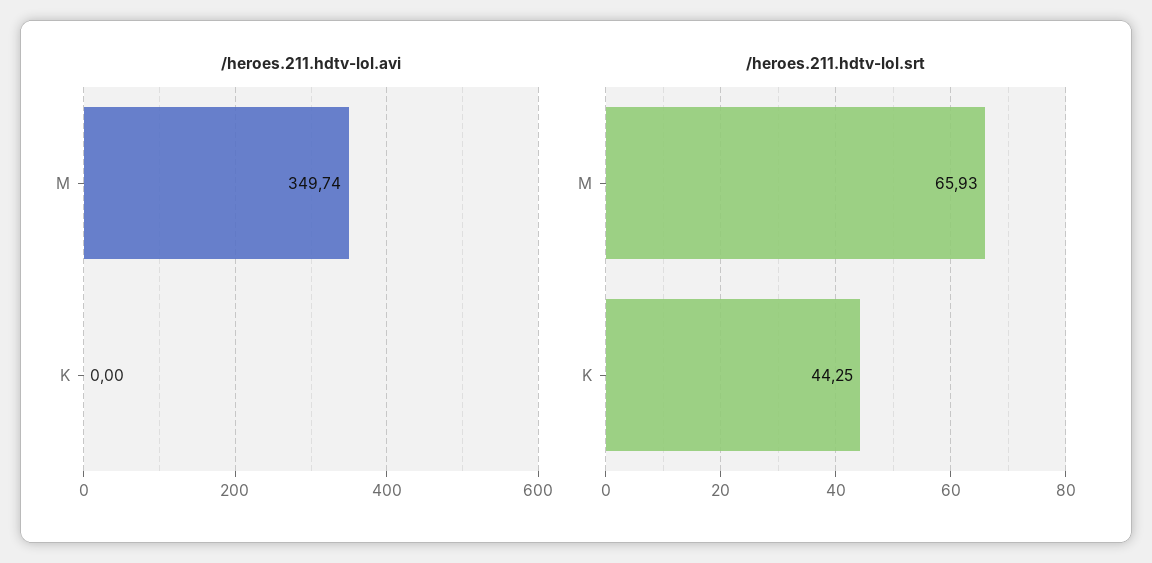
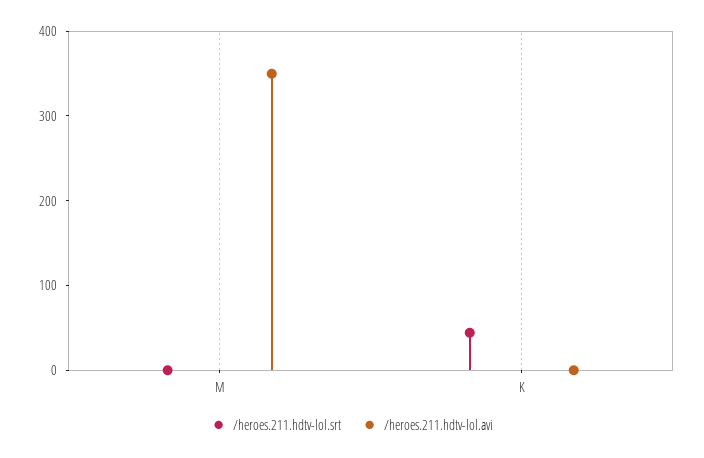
  {
    "/heroes.211.hdtv-lol.avi": {
      "M": 349.74,
      "K": 0
    },
    "/heroes.211.hdtv-lol.srt": {
-     "M": 65.93,
+     "M": 0,
      "K": 44.25
    }
  }

